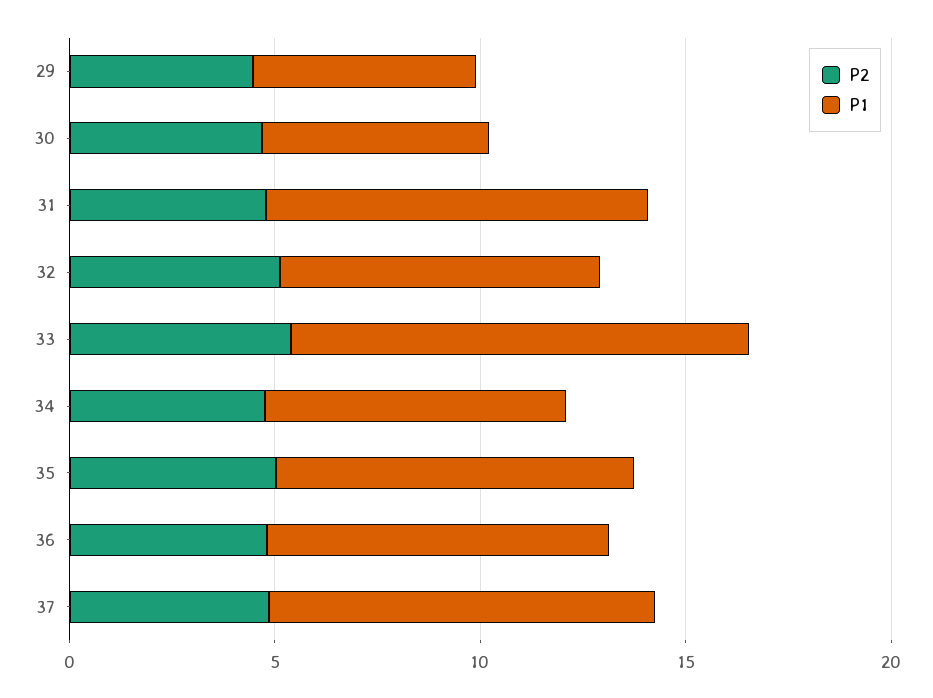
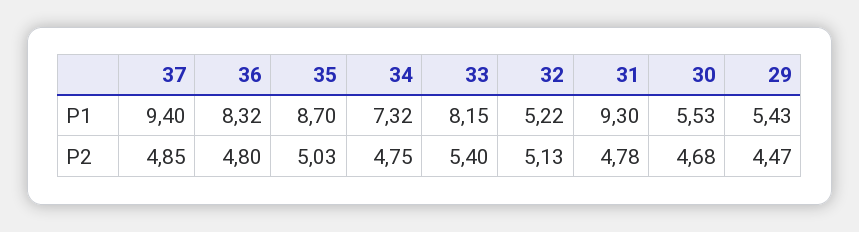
  {
    "P2": {
      "29": 4.47,
      "30": 4.68,
      "31": 4.78,
      "32": 5.13,
      "33": 5.4,
      "34": 4.75,
      "35": 5.03,
      "36": 4.8,
      "37": 4.85
    },
    "P1": {
      "29": 5.43,
      "30": 5.53,
      "31": 9.3,
-     "32": 8,
+     "32": 5.22,
-     "33": 11,
+     "33": 8.15,
      "34": 7.32,
      "35": 8.7,
      "36": 8.32,
      "37": 9.4
    }
  }

